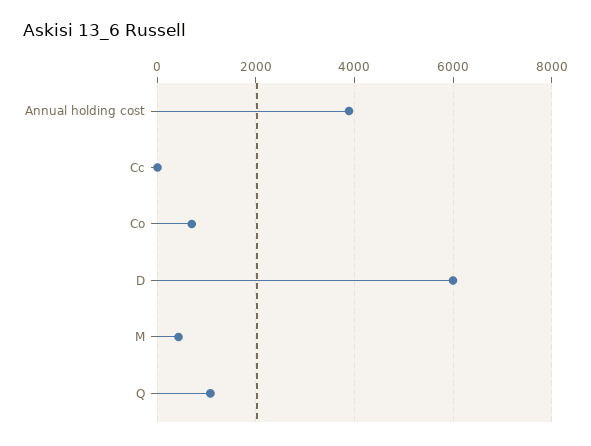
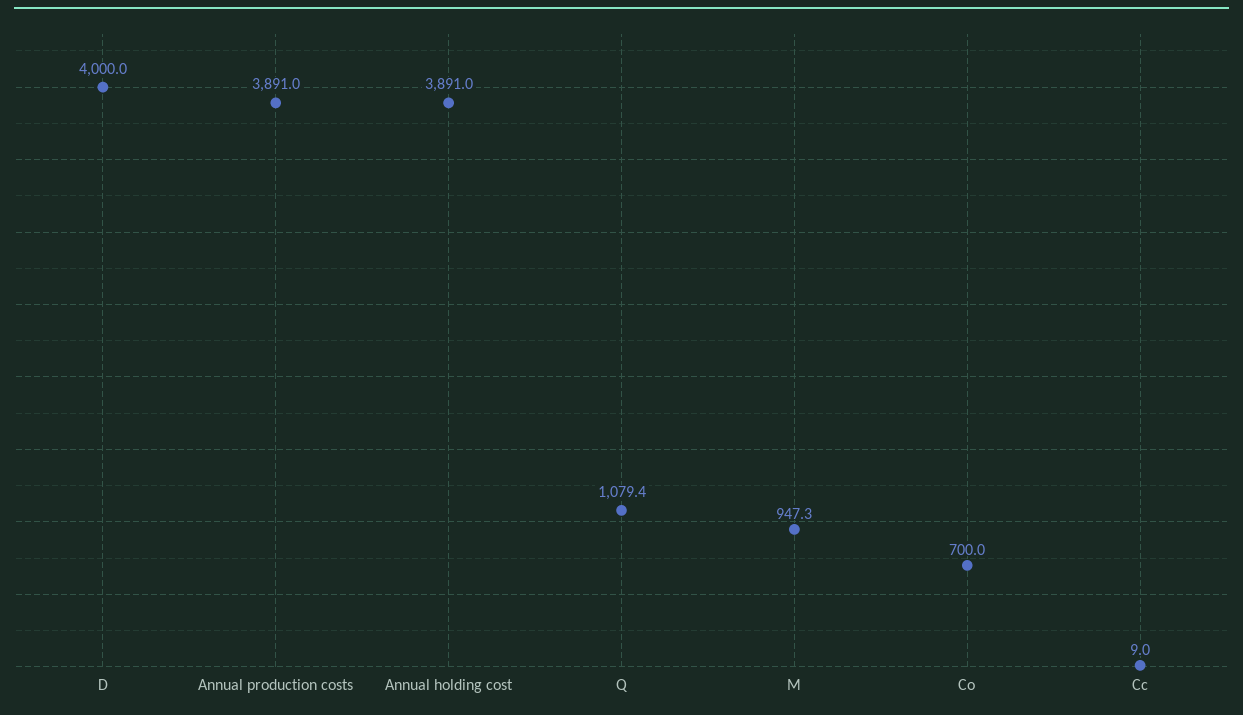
  {
    "Annual holding cost": 3891,
    "Cc": 9,
    "Co": 700,
-   "D": 6000,
+   "D": 4000,
-   "M": 400,
+   "M": 947.3,
-   "Q": 1079.4
+   "Q": 1079.4,
+   "Annual production costs": 3891
  }

